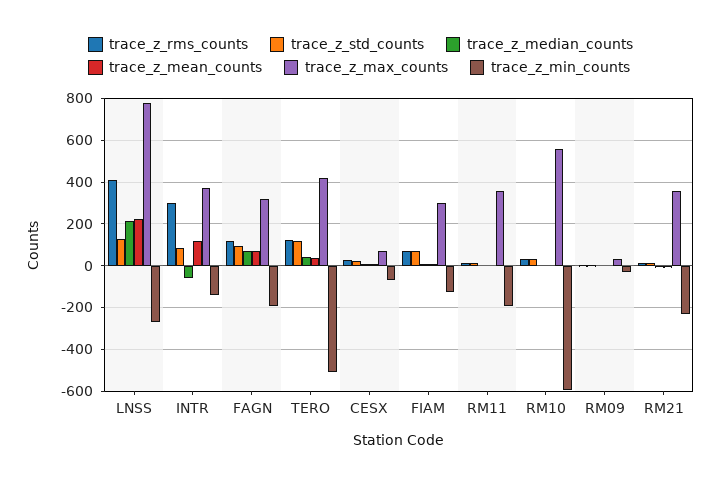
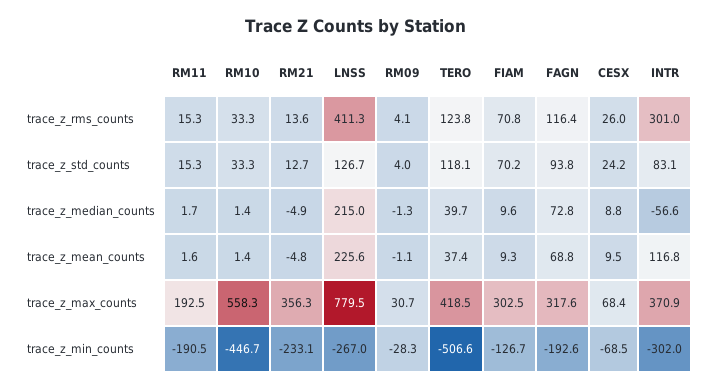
  {
    "trace_z_rms_counts": {
      "LNSS": 411.3,
      "INTR": 301,
      "FAGN": 116.4,
      "TERO": 123.8,
      "CESX": 26,
      "FIAM": 70.8,
      "RM11": 15.3,
      "RM10": 33.3,
      "RM09": 4.1,
      "RM21": 13.6
    },
    "trace_z_std_counts": {
      "LNSS": 126.7,
      "INTR": 83.1,
      "FAGN": 93.8,
      "TERO": 118.1,
      "CESX": 24.2,
      "FIAM": 70.2,
      "RM11": 15.3,
      "RM10": 33.3,
      "RM09": 4,
      "RM21": 12.7
    },
    "trace_z_median_counts": {
      "LNSS": 215,
      "INTR": -56.6,
      "FAGN": 72.8,
      "TERO": 39.7,
      "CESX": 8.8,
      "FIAM": 9.6,
      "RM11": 1.7,
      "RM10": 1.4,
      "RM09": -1.3,
      "RM21": -4.9
    },
    "trace_z_mean_counts": {
      "LNSS": 225.6,
      "INTR": 116.8,
      "FAGN": 68.8,
      "TERO": 37.4,
      "CESX": 9.5,
      "FIAM": 9.3,
      "RM11": 1.6,
      "RM10": 1.4,
      "RM09": -1.1,
      "RM21": -4.8
    },
    "trace_z_max_counts": {
      "LNSS": 779.5,
      "INTR": 370.9,
      "FAGN": 317.6,
      "TERO": 418.5,
      "CESX": 68.4,
      "FIAM": 302.5,
-     "RM11": 350,
+     "RM11": 192.5,
      "RM10": 558.3,
      "RM09": 30.7,
      "RM21": 356.3
    },
    "trace_z_min_counts": {
      "LNSS": -267,
-     "INTR": -150,
+     "INTR": -302,
      "FAGN": -192.6,
      "TERO": -506.6,
      "CESX": -68.5,
      "FIAM": -126.7,
      "RM11": -190.5,
-     "RM10": -600,
+     "RM10": -446.7,
      "RM09": -28.3,
      "RM21": -233.1
    }
  }

